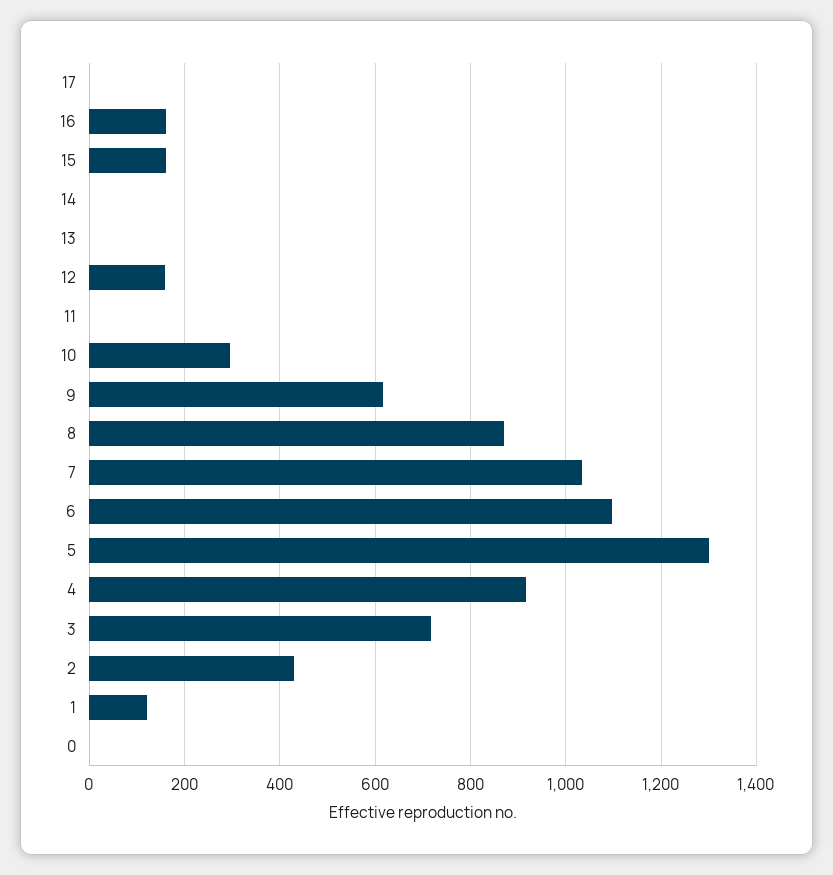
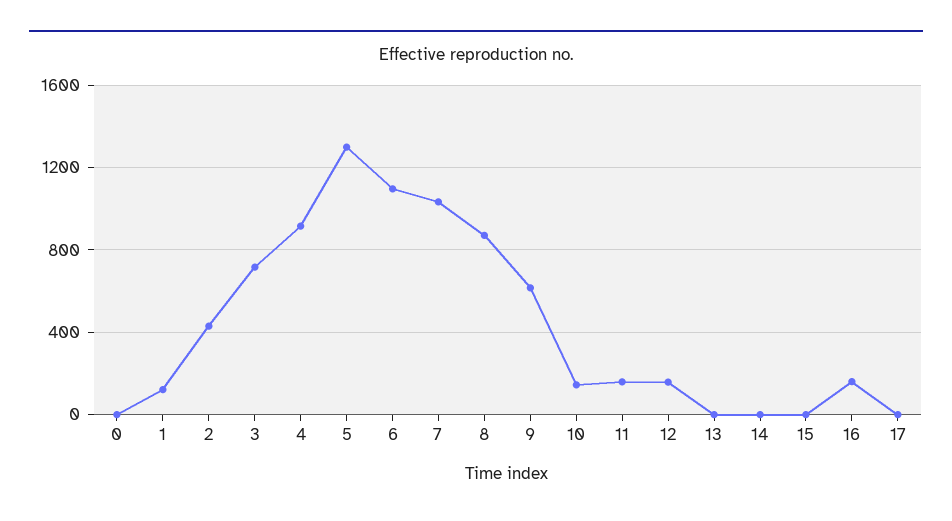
  {
    "17": 0,
    "16": 160,
-   "15": 160,
+   "15": 0,
    "14": 0,
    "13": 0,
    "12": 160,
-   "11": 0,
+   "11": 150,
-   "10": 300,
+   "10": 150,
    "9": 620,
    "8": 880,
    "7": 1040,
    "6": 1100,
    "5": 1300,
    "4": 920,
    "3": 720,
    "2": 440,
    "1": 120,
    "0": 0
  }

